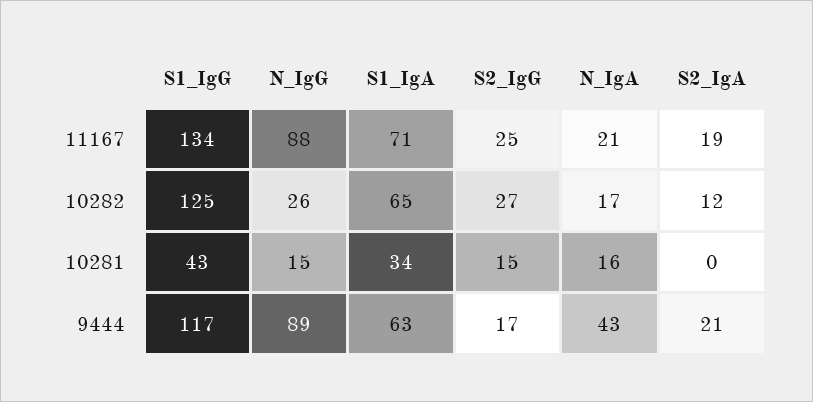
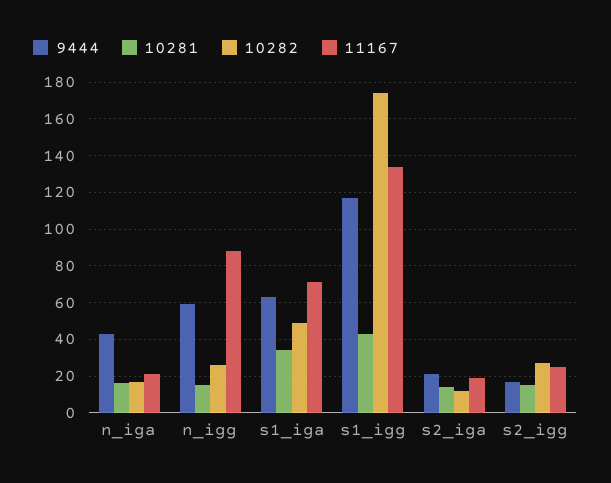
  {
    "11167": {
      "S1_IgG": 134,
      "N_IgG": 88,
      "S1_IgA": 71,
      "S2_IgG": 25,
      "N_IgA": 21,
      "S2_IgA": 19
    },
    "10282": {
-     "S1_IgG": 125,
+     "S1_IgG": 175,
      "N_IgG": 26,
-     "S1_IgA": 65,
+     "S1_IgA": 50,
      "S2_IgG": 27,
      "N_IgA": 17,
      "S2_IgA": 12
    },
    "10281": {
      "S1_IgG": 43,
      "N_IgG": 15,
      "S1_IgA": 34,
      "S2_IgG": 15,
      "N_IgA": 16,
-     "S2_IgA": 0
+     "S2_IgA": 15
    },
    "9444": {
      "S1_IgG": 117,
-     "N_IgG": 89,
+     "N_IgG": 60,
      "S1_IgA": 63,
      "S2_IgG": 17,
      "N_IgA": 43,
      "S2_IgA": 21
    }
  }

